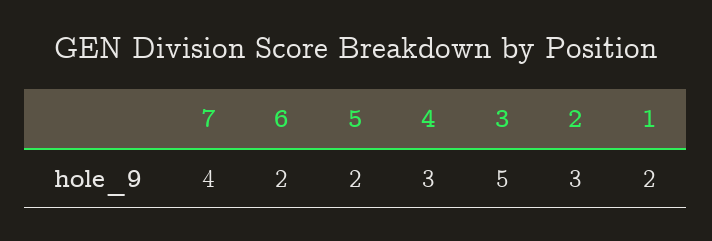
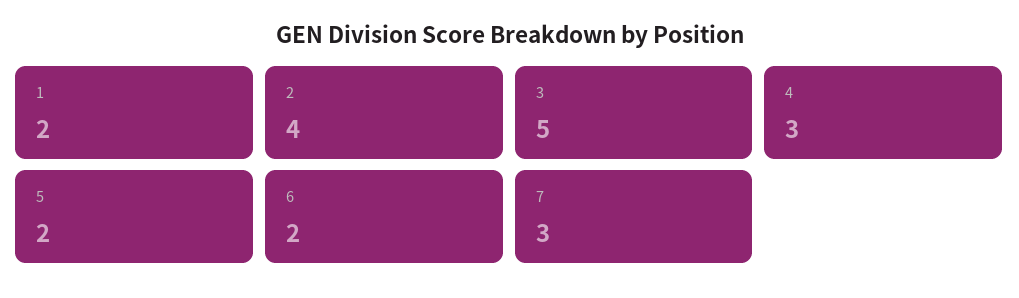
  {
-   "7": 4,
+   "7": 3,
    "6": 2,
    "5": 2,
    "4": 3,
    "3": 5,
-   "2": 3,
+   "2": 4,
    "1": 2
  }

